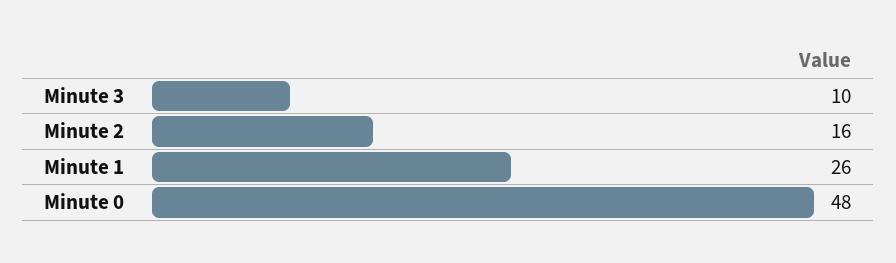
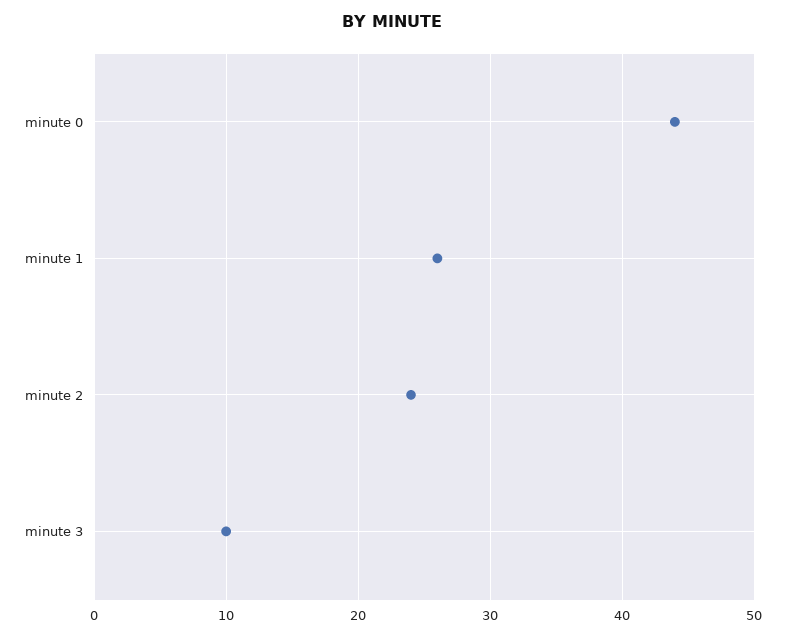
  {
    "Minute 3": 10,
-   "Minute 2": 16,
+   "Minute 2": 24,
    "Minute 1": 26,
-   "Minute 0": 48
+   "Minute 0": 44
  }

